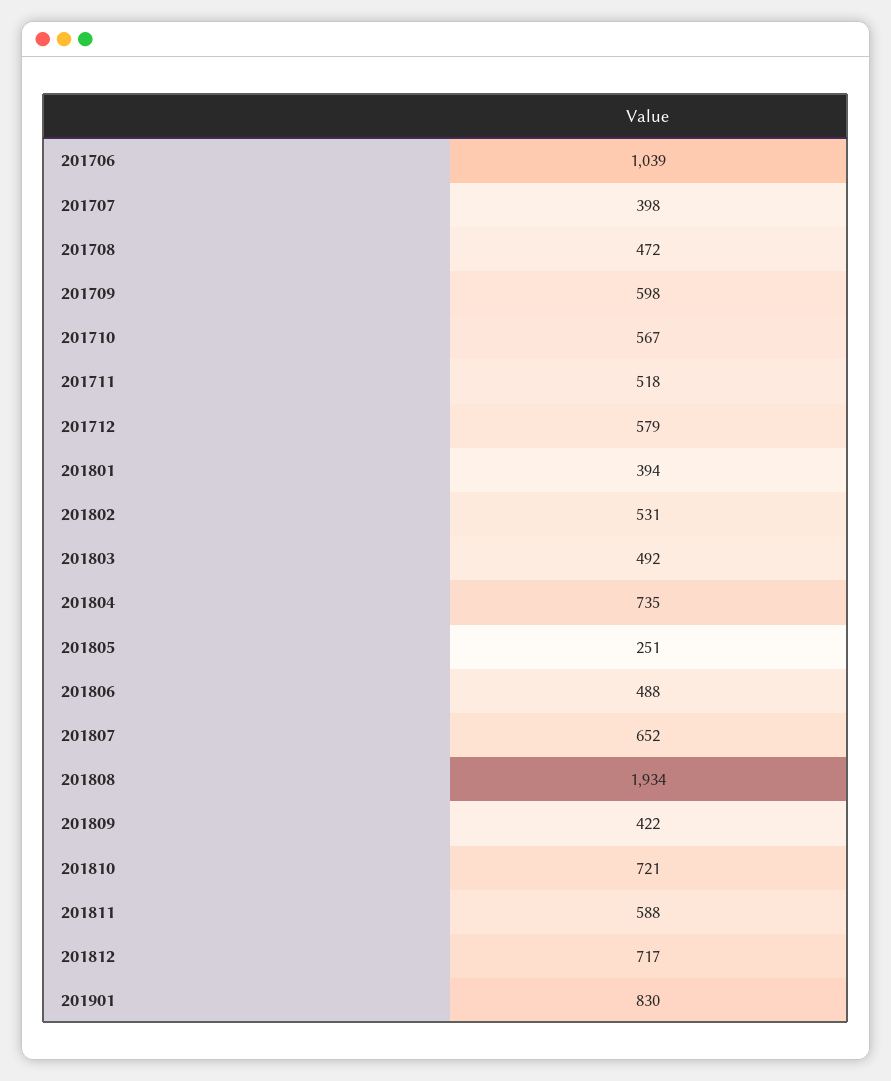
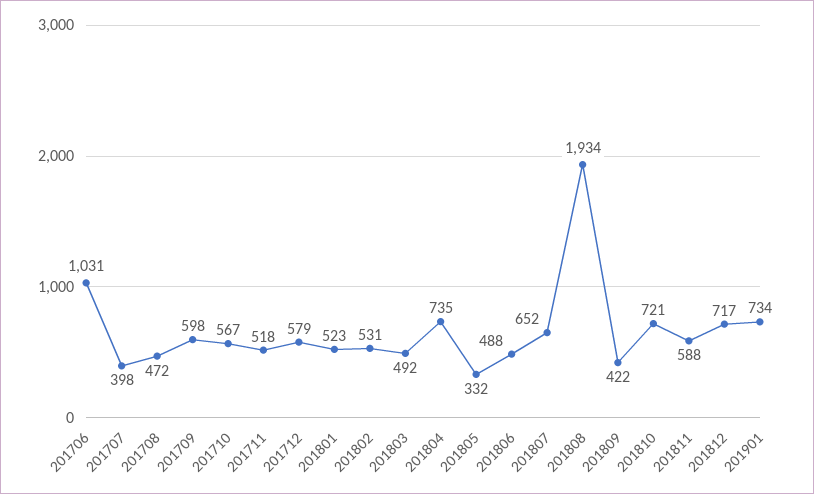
  {
-   "201706": 1039,
+   "201706": 1031,
    "201707": 398,
    "201708": 472,
    "201709": 598,
    "201710": 567,
    "201711": 518,
    "201712": 579,
-   "201801": 394,
+   "201801": 523,
    "201802": 531,
    "201803": 492,
    "201804": 735,
-   "201805": 251,
+   "201805": 332,
    "201806": 488,
    "201807": 652,
    "201808": 1934,
    "201809": 422,
    "201810": 721,
    "201811": 588,
    "201812": 717,
-   "201901": 830
+   "201901": 734
  }

